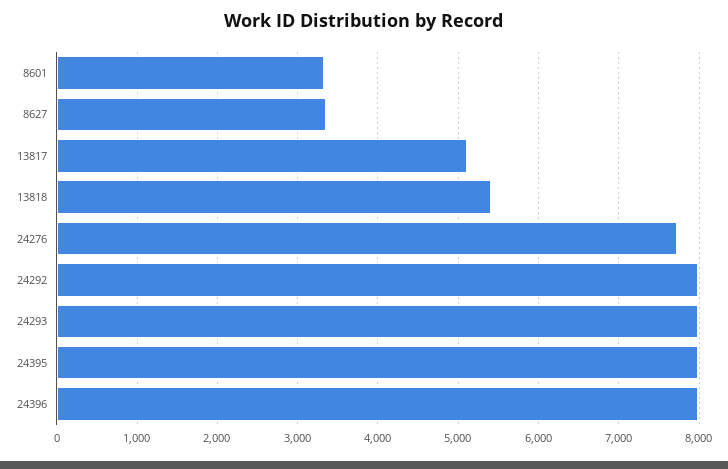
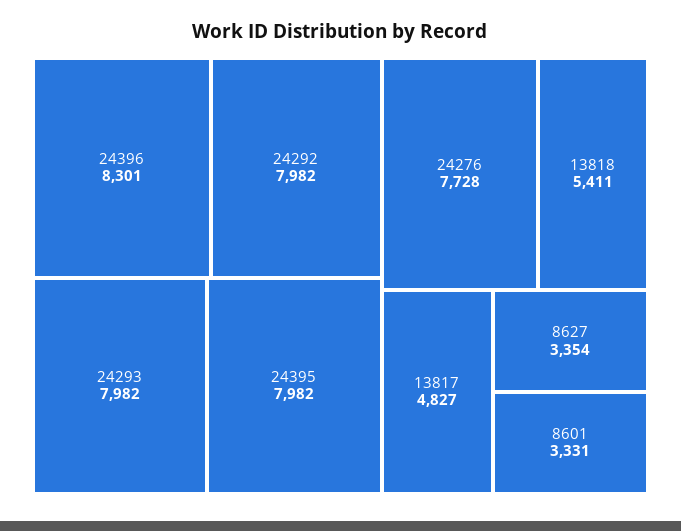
  {
    "8601": 3331,
    "8627": 3354,
-   "13817": 5100,
+   "13817": 4827,
    "13818": 5411,
    "24276": 7728,
    "24292": 7982,
    "24293": 7982,
    "24395": 7982,
-   "24396": 8000
+   "24396": 8301
  }

